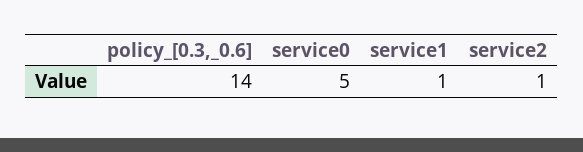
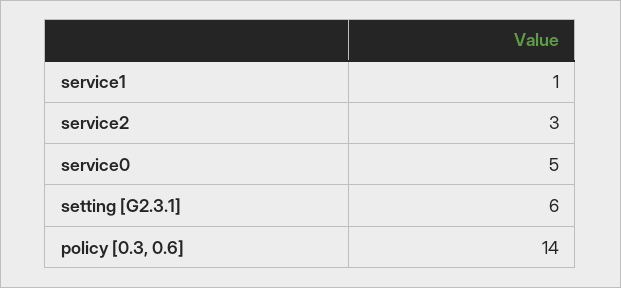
  {
    "policy_[0.3,_0.6]": 14,
    "service0": 5,
    "service1": 1,
-   "service2": 1
+   "service2": 3,
+   "setting [G2.3.1]": 6
  }

